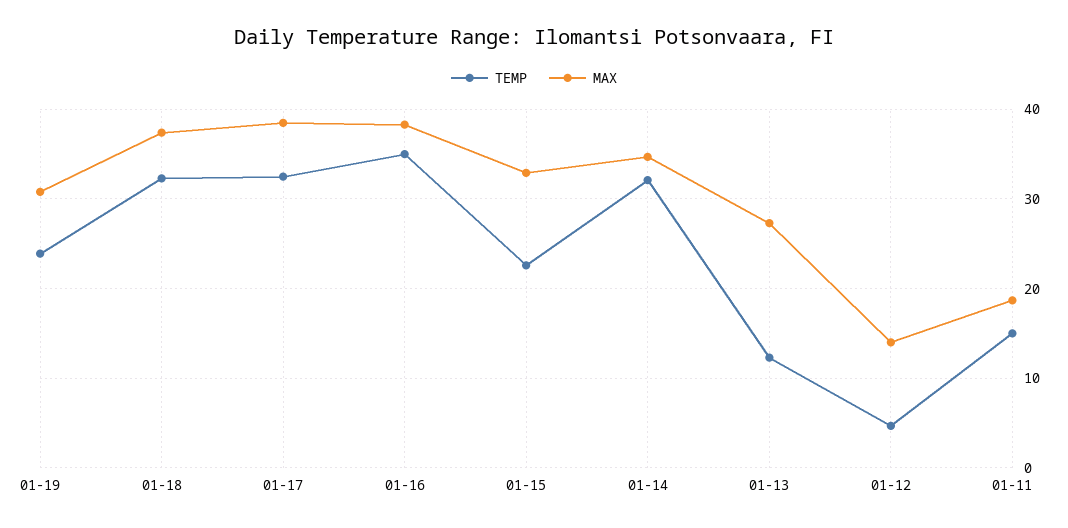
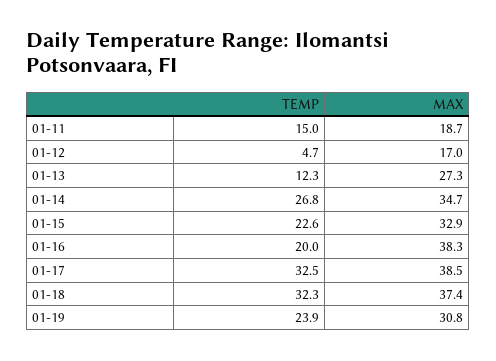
  {
    "TEMP": {
      "01-19": 23.9,
      "01-18": 32.3,
      "01-17": 32.5,
-     "01-16": 35,
+     "01-16": 20,
      "01-15": 22.6,
-     "01-14": 32,
+     "01-14": 26.8,
      "01-13": 12.3,
      "01-12": 4.7,
      "01-11": 15
    },
    "MAX": {
      "01-19": 30.8,
      "01-18": 37.4,
      "01-17": 38.5,
      "01-16": 38.3,
      "01-15": 32.9,
      "01-14": 34.7,
      "01-13": 27.3,
-     "01-12": 14,
+     "01-12": 17,
      "01-11": 18.7
    }
  }

